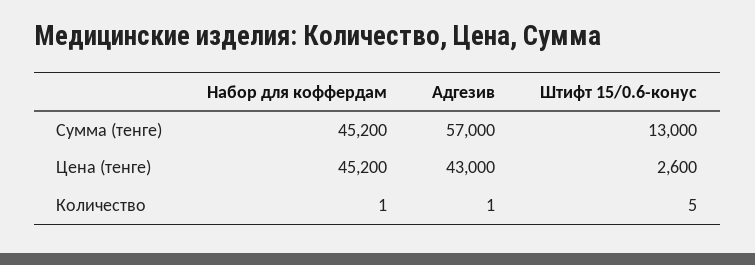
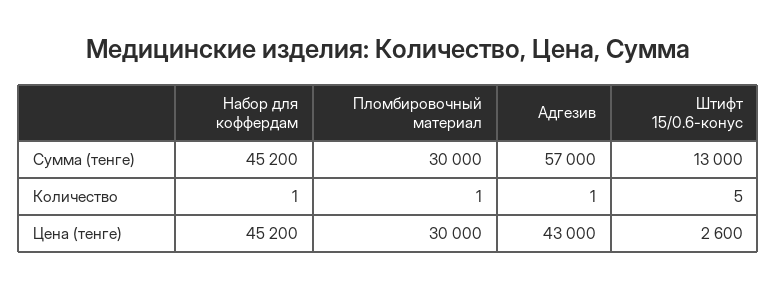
  {
    "Набор для коффердам": {
      "Сумма (тенге)": 45200,
      "Цена (тенге)": 45200,
      "Количество": 1
    },
    "Адгезив": {
      "Сумма (тенге)": 57000,
      "Цена (тенге)": 43000,
      "Количество": 1
    },
    "Штифт 15/0.6-конус": {
      "Сумма (тенге)": 13000,
      "Цена (тенге)": 2600,
      "Количество": 5
-   }
+   },
+   "Пломбировочный материал": {
+     "Сумма (тенге)": 30000,
+     "Количество": 1,
+     "Цена (тенге)": 30000
+   }
  }

